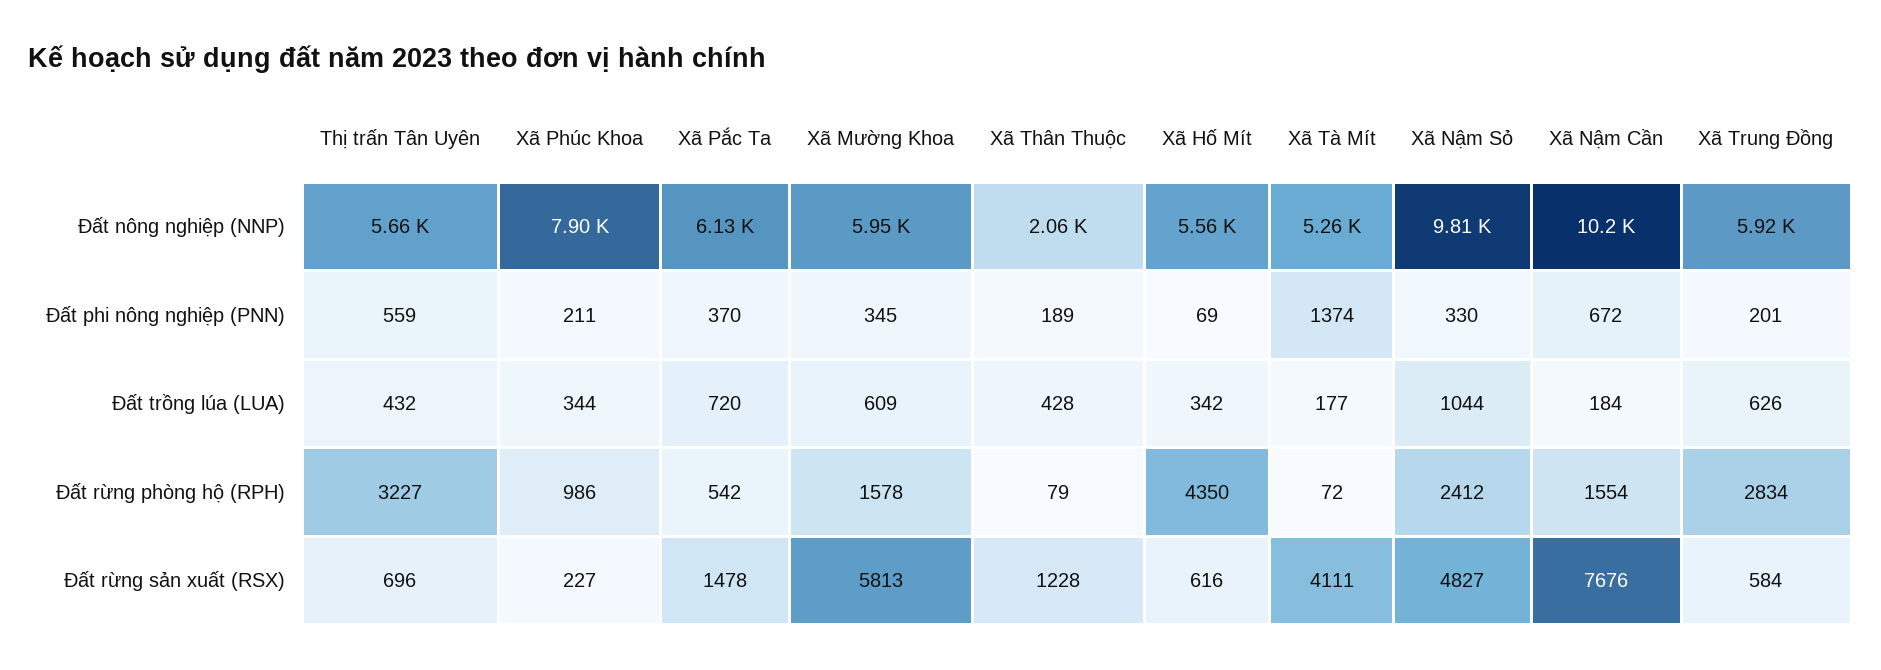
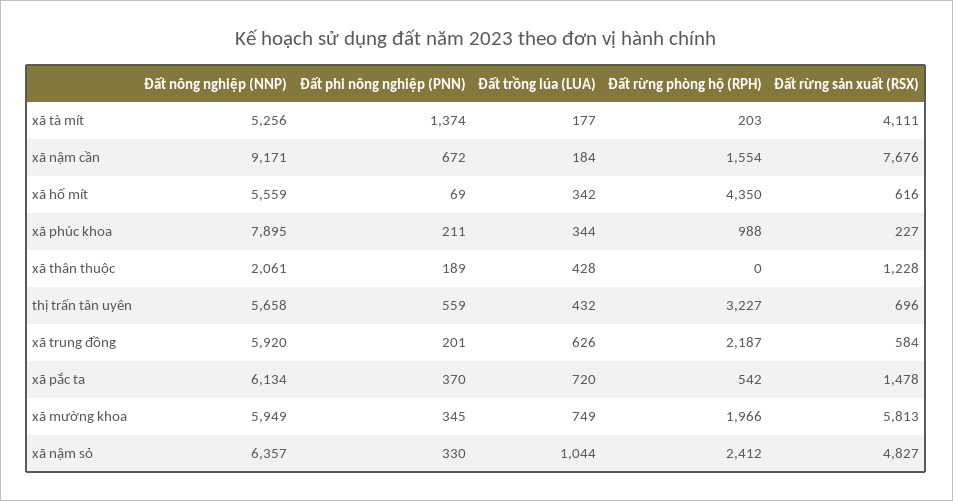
  {
    "Thị trấn Tân Uyên": {
      "Đất nông nghiệp (NNP)": 5658,
      "Đất phi nông nghiệp (PNN)": 559,
      "Đất trồng lúa (LUA)": 432,
      "Đất rừng phòng hộ (RPH)": 3227,
      "Đất rừng sản xuất (RSX)": 696
    },
    "Xã Phúc Khoa": {
      "Đất nông nghiệp (NNP)": 7895,
      "Đất phi nông nghiệp (PNN)": 211,
      "Đất trồng lúa (LUA)": 344,
-     "Đất rừng phòng hộ (RPH)": 986,
+     "Đất rừng phòng hộ (RPH)": 988,
      "Đất rừng sản xuất (RSX)": 227
    },
    "Xã Pắc Ta": {
      "Đất nông nghiệp (NNP)": 6134,
      "Đất phi nông nghiệp (PNN)": 370,
      "Đất trồng lúa (LUA)": 720,
      "Đất rừng phòng hộ (RPH)": 542,
      "Đất rừng sản xuất (RSX)": 1478
    },
    "Xã Mường Khoa": {
      "Đất nông nghiệp (NNP)": 5949,
      "Đất phi nông nghiệp (PNN)": 345,
-     "Đất trồng lúa (LUA)": 609,
+     "Đất trồng lúa (LUA)": 749,
-     "Đất rừng phòng hộ (RPH)": 1578,
+     "Đất rừng phòng hộ (RPH)": 1966,
      "Đất rừng sản xuất (RSX)": 5813
    },
    "Xã Thân Thuộc": {
      "Đất nông nghiệp (NNP)": 2061,
      "Đất phi nông nghiệp (PNN)": 189,
      "Đất trồng lúa (LUA)": 428,
-     "Đất rừng phòng hộ (RPH)": 79,
+     "Đất rừng phòng hộ (RPH)": 0,
      "Đất rừng sản xuất (RSX)": 1228
    },
    "Xã Hố Mít": {
      "Đất nông nghiệp (NNP)": 5559,
      "Đất phi nông nghiệp (PNN)": 69,
      "Đất trồng lúa (LUA)": 342,
      "Đất rừng phòng hộ (RPH)": 4350,
      "Đất rừng sản xuất (RSX)": 616
    },
    "Xã Tà Mít": {
      "Đất nông nghiệp (NNP)": 5256,
      "Đất phi nông nghiệp (PNN)": 1374,
      "Đất trồng lúa (LUA)": 177,
-     "Đất rừng phòng hộ (RPH)": 72,
+     "Đất rừng phòng hộ (RPH)": 203,
      "Đất rừng sản xuất (RSX)": 4111
    },
    "Xã Nậm Sỏ": {
-     "Đất nông nghiệp (NNP)": 9810,
+     "Đất nông nghiệp (NNP)": 6357,
      "Đất phi nông nghiệp (PNN)": 330,
      "Đất trồng lúa (LUA)": 1044,
      "Đất rừng phòng hộ (RPH)": 2412,
      "Đất rừng sản xuất (RSX)": 4827
    },
    "Xã Nậm Cần": {
-     "Đất nông nghiệp (NNP)": 10200,
+     "Đất nông nghiệp (NNP)": 9171,
      "Đất phi nông nghiệp (PNN)": 672,
      "Đất trồng lúa (LUA)": 184,
      "Đất rừng phòng hộ (RPH)": 1554,
      "Đất rừng sản xuất (RSX)": 7676
    },
    "Xã Trung Đồng": {
      "Đất nông nghiệp (NNP)": 5920,
      "Đất phi nông nghiệp (PNN)": 201,
      "Đất trồng lúa (LUA)": 626,
-     "Đất rừng phòng hộ (RPH)": 2834,
+     "Đất rừng phòng hộ (RPH)": 2187,
      "Đất rừng sản xuất (RSX)": 584
    }
  }

